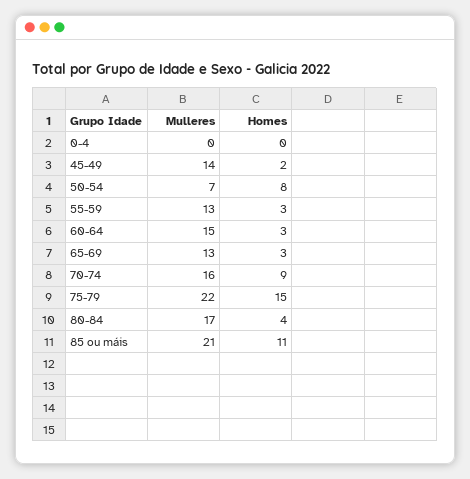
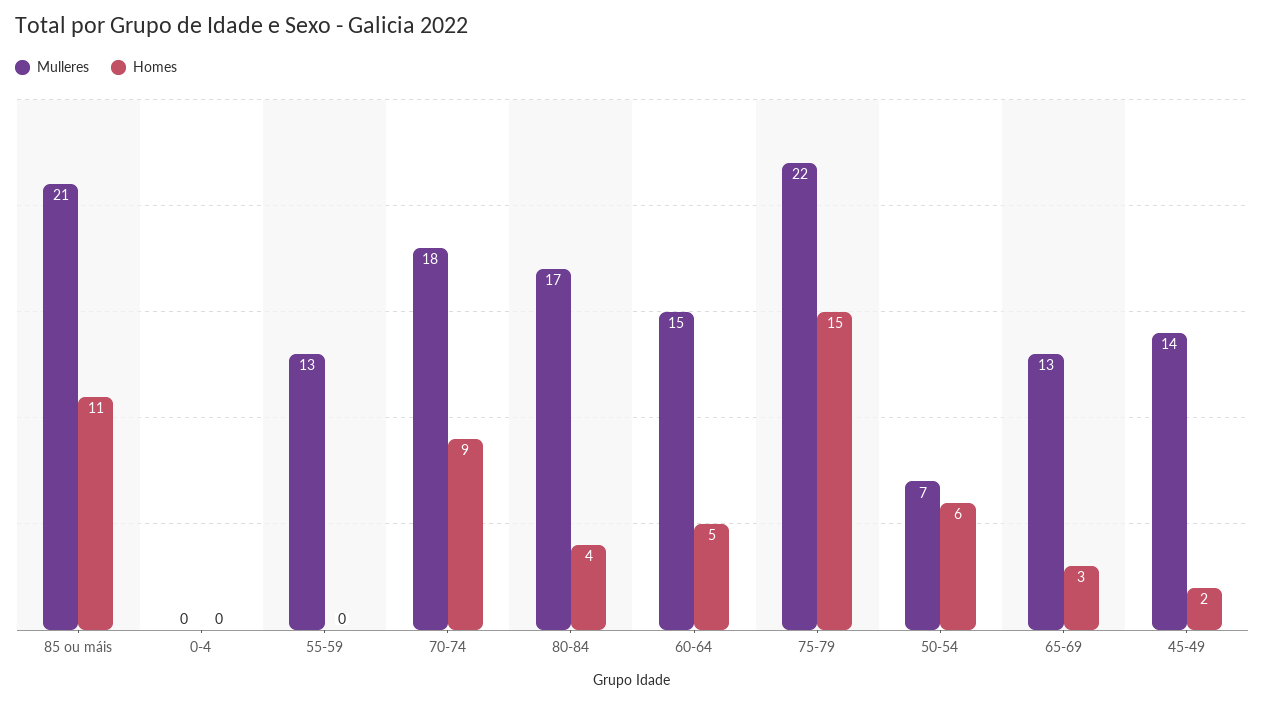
  {
    "Mulleres": {
      "0-4": 0,
      "45-49": 14,
      "50-54": 7,
      "55-59": 13,
      "60-64": 15,
      "65-69": 13,
-     "70-74": 16,
+     "70-74": 18,
      "75-79": 22,
      "80-84": 17,
      "85 ou máis": 21
    },
    "Homes": {
      "0-4": 0,
      "45-49": 2,
-     "50-54": 8,
+     "50-54": 6,
-     "55-59": 3,
+     "55-59": 0,
-     "60-64": 3,
+     "60-64": 5,
      "65-69": 3,
      "70-74": 9,
      "75-79": 15,
      "80-84": 4,
      "85 ou máis": 11
    }
  }

